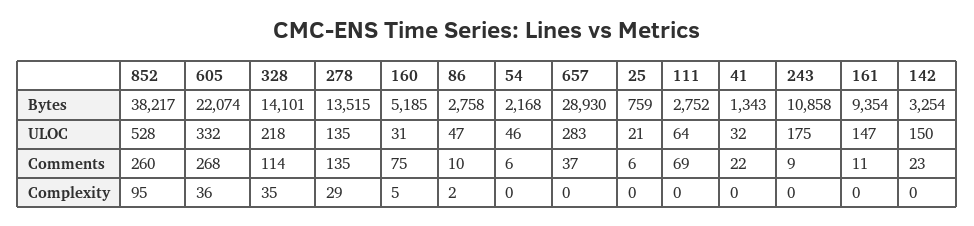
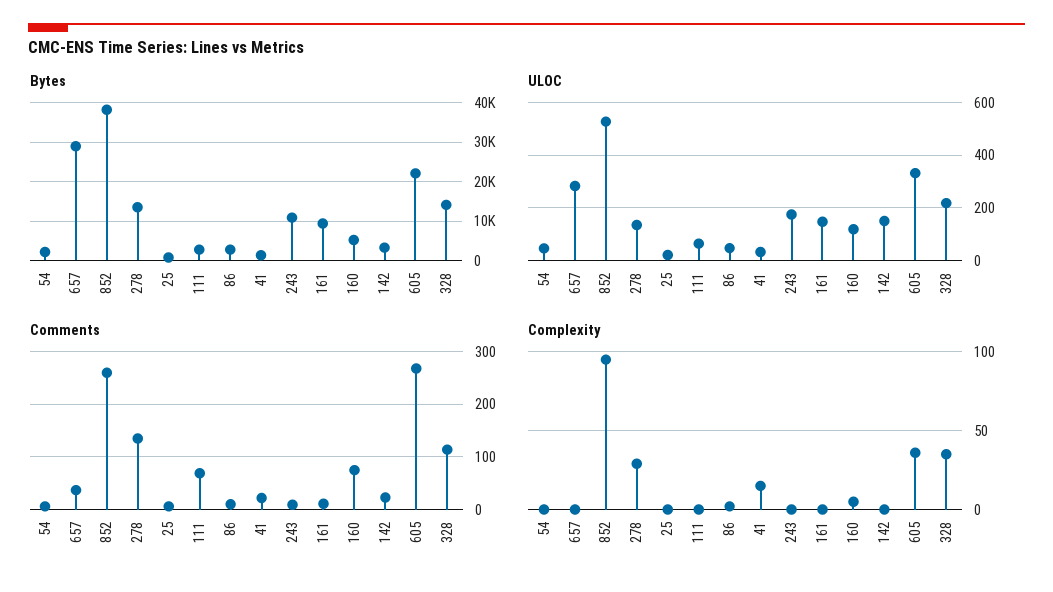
  {
    "Bytes": {
      "852": 38217,
      "605": 22074,
      "328": 14101,
      "278": 13515,
      "160": 5185,
      "86": 2758,
      "54": 2168,
      "657": 28930,
      "25": 759,
      "111": 2752,
      "41": 1343,
      "243": 10858,
      "161": 9354,
      "142": 3254
    },
    "ULOC": {
      "852": 528,
      "605": 332,
      "328": 218,
      "278": 135,
-     "160": 31,
+     "160": 125,
      "86": 47,
      "54": 46,
      "657": 283,
      "25": 21,
      "111": 64,
      "41": 32,
      "243": 175,
      "161": 147,
      "142": 150
    },
    "Comments": {
      "852": 260,
      "605": 268,
      "328": 114,
      "278": 135,
      "160": 75,
      "86": 10,
      "54": 6,
      "657": 37,
      "25": 6,
      "111": 69,
      "41": 22,
      "243": 9,
      "161": 11,
      "142": 23
    },
    "Complexity": {
      "852": 95,
      "605": 36,
      "328": 35,
      "278": 29,
      "160": 5,
      "86": 2,
      "54": 0,
      "657": 0,
      "25": 0,
      "111": 0,
-     "41": 0,
+     "41": 15,
      "243": 0,
      "161": 0,
      "142": 0
    }
  }

